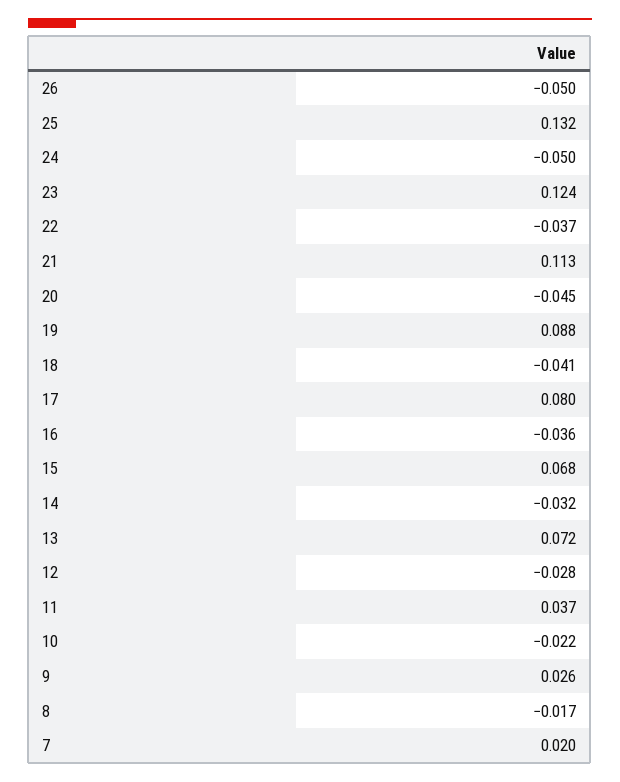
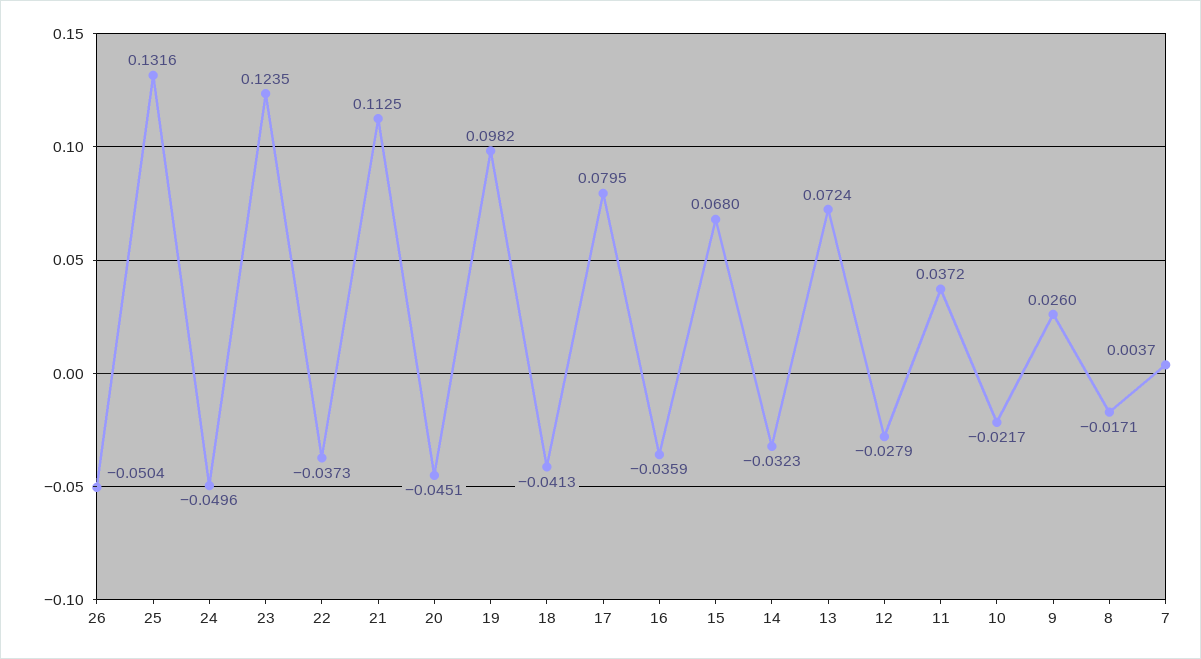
  {
    "26": -0.0504,
    "25": 0.1316,
    "24": -0.0496,
    "23": 0.1235,
    "22": -0.0373,
    "21": 0.1125,
    "20": -0.0451,
-   "19": 0.088,
+   "19": 0.0982,
    "18": -0.0413,
    "17": 0.0795,
    "16": -0.0359,
    "15": 0.068,
    "14": -0.0323,
    "13": 0.0724,
    "12": -0.0279,
    "11": 0.0372,
    "10": -0.0217,
    "9": 0.026,
    "8": -0.0171,
-   "7": 0.02
+   "7": 0.0037
  }

